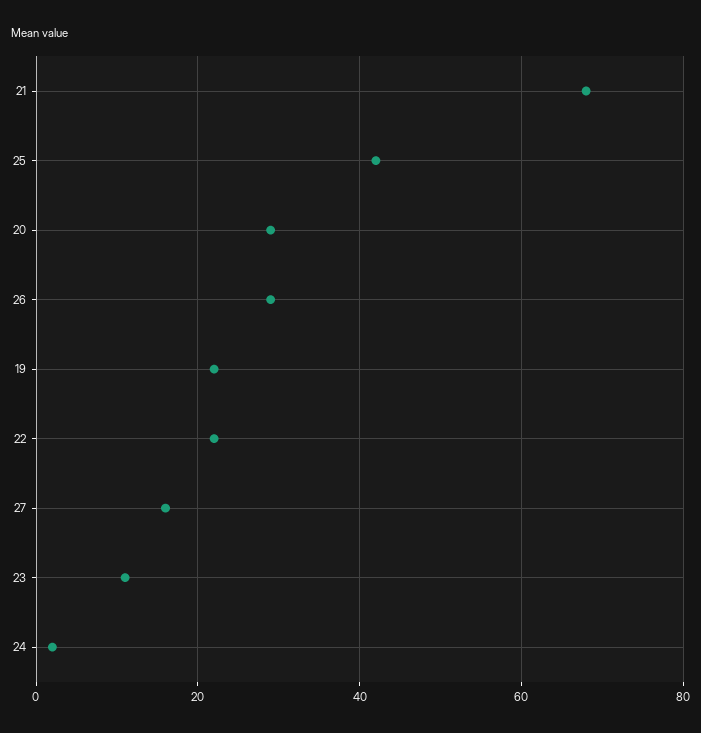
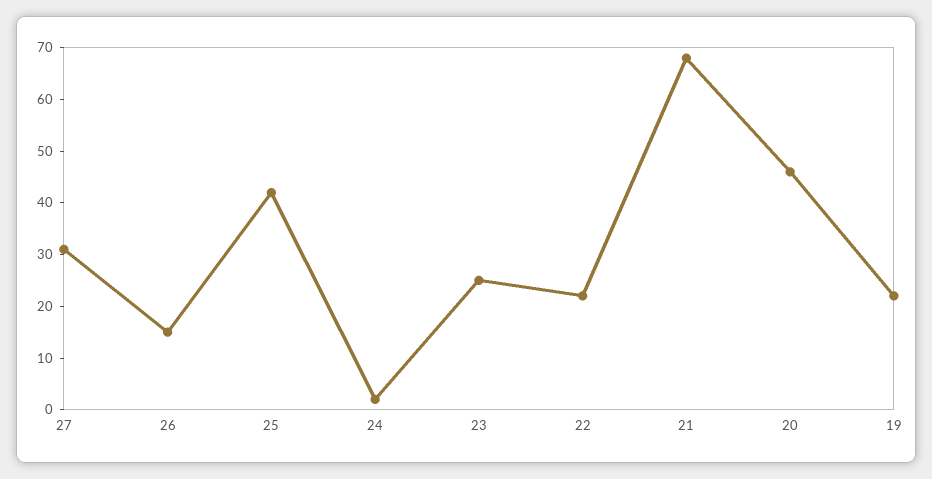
  {
    "21": 70,
    "25": 40,
-   "20": 30,
+   "20": 45,
-   "26": 30,
+   "26": 15,
    "19": 20,
    "22": 20,
-   "27": 15,
+   "27": 30,
-   "23": 10,
+   "23": 25,
    "24": 0
  }

